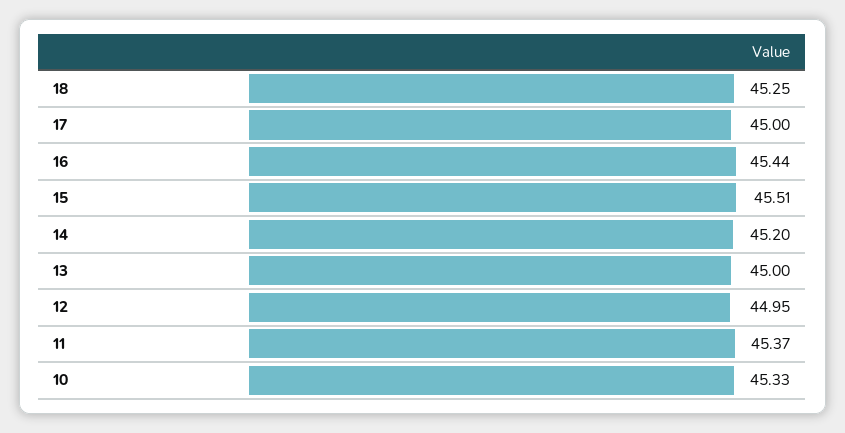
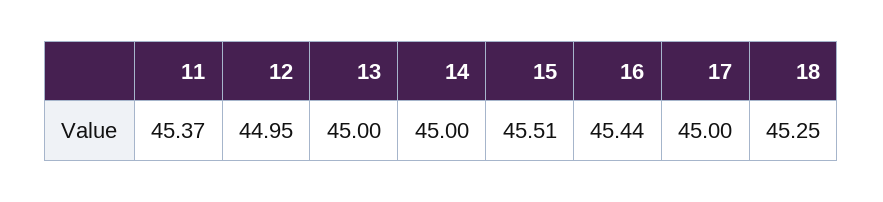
  {
    "18": 45.25,
    "17": 45,
    "16": 45.44,
    "15": 45.51,
-   "14": 45.2,
+   "14": 45,
    "13": 45,
    "12": 44.95,
-   "11": 45.37,
+   "11": 45.37
-   "10": 45.33
  }

